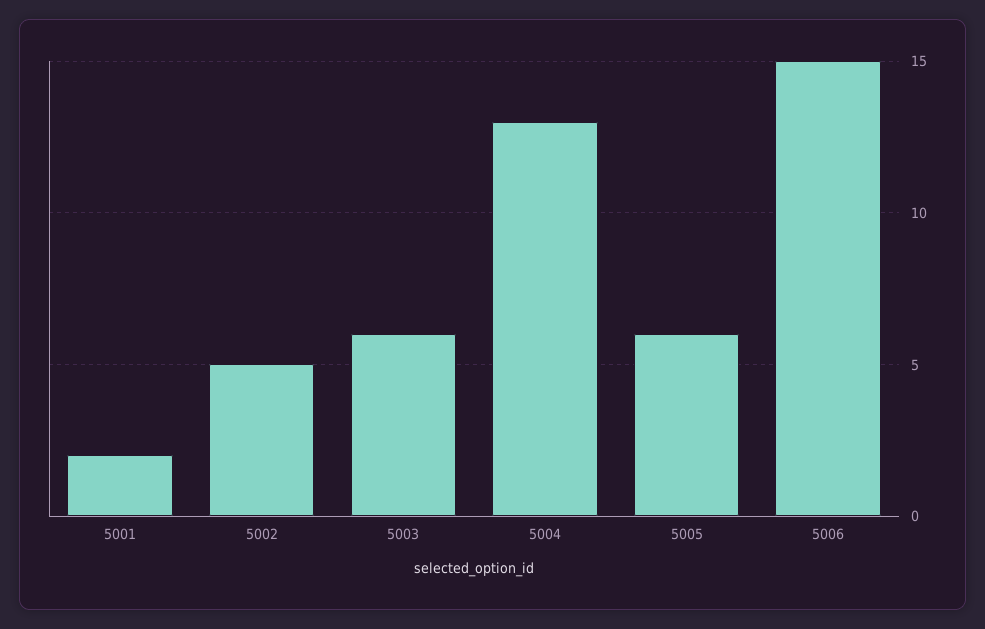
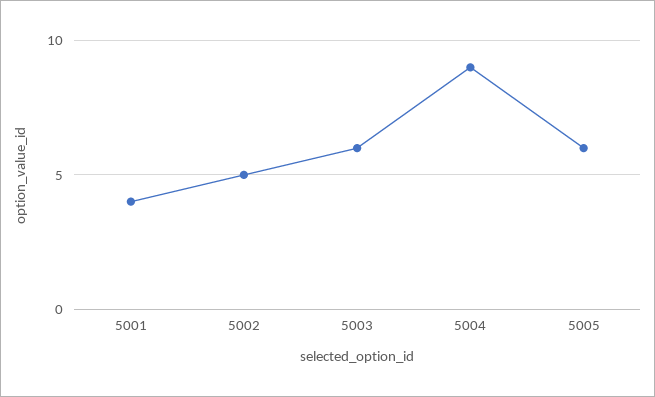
  {
-   "5001": 2,
+   "5001": 4,
    "5002": 5,
    "5003": 6,
-   "5004": 13,
+   "5004": 9,
-   "5005": 6,
+   "5005": 6
-   "5006": 15
  }

